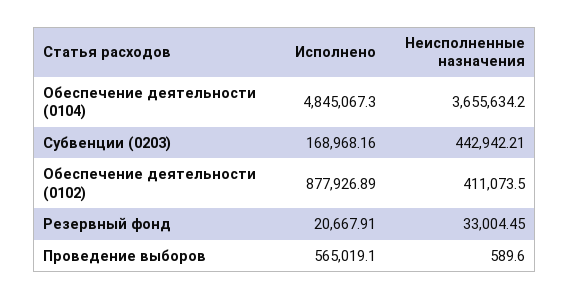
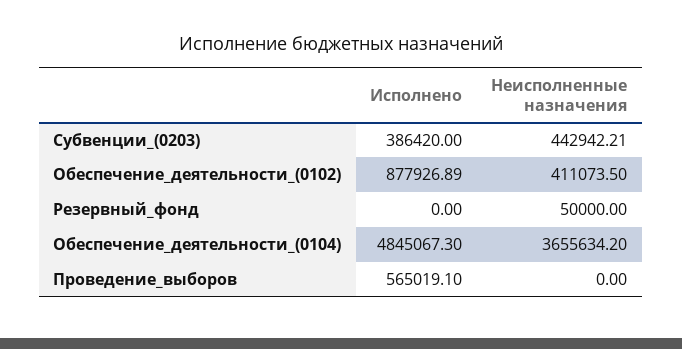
  {
    "Исполнено": {
      "Обеспечение деятельности (0104)": 4845067.3,
-     "Субвенции (0203)": 168968.16,
+     "Субвенции (0203)": 386420,
      "Обеспечение деятельности (0102)": 877926.89,
-     "Резервный фонд": 20667.91,
+     "Резервный фонд": 0,
      "Проведение выборов": 565019.1
    },
    "Неисполненные назначения": {
      "Обеспечение деятельности (0104)": 3655634.2,
      "Субвенции (0203)": 442942.21,
      "Обеспечение деятельности (0102)": 411073.5,
-     "Резервный фонд": 33004.45,
+     "Резервный фонд": 50000,
-     "Проведение выборов": 589.6
+     "Проведение выборов": 0
    }
  }

